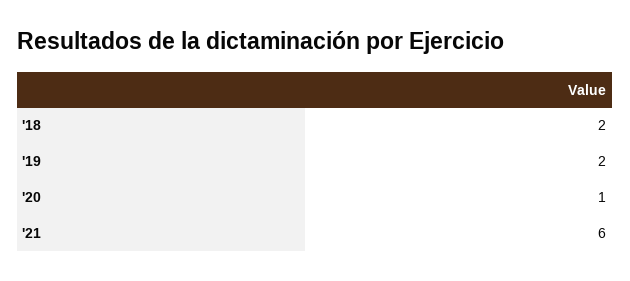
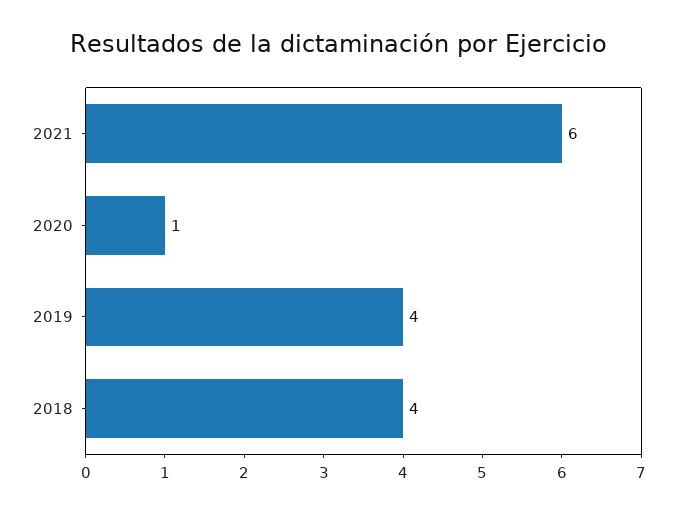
  {
-   "'18": 2,
+   "'18": 4,
-   "'19": 2,
+   "'19": 4,
    "'20": 1,
    "'21": 6
  }

